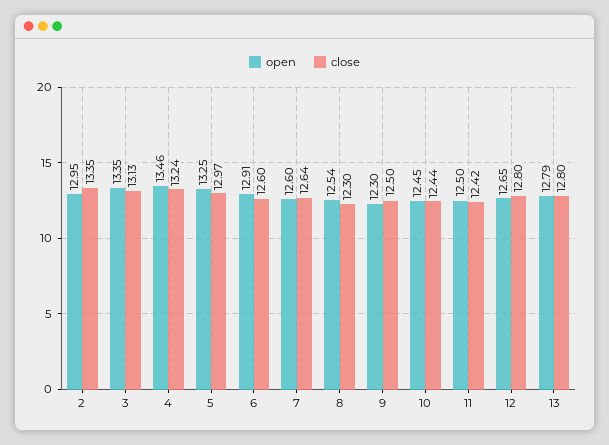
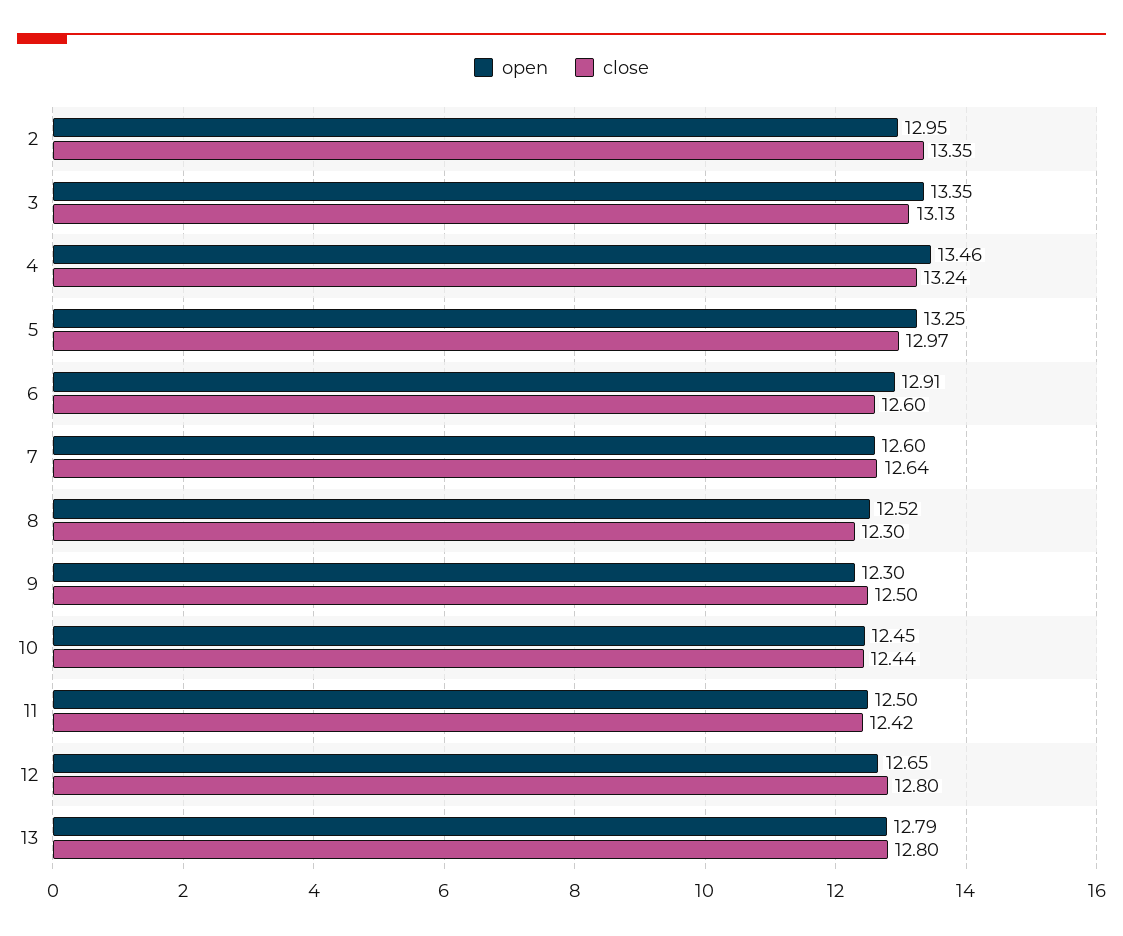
  {
    "open": {
      "2": 12.95,
      "3": 13.35,
      "4": 13.46,
      "5": 13.25,
      "6": 12.91,
      "7": 12.6,
-     "8": 12.54,
+     "8": 12.52,
      "9": 12.3,
      "10": 12.45,
      "11": 12.5,
      "12": 12.65,
      "13": 12.79
    },
    "close": {
      "2": 13.35,
      "3": 13.13,
      "4": 13.24,
      "5": 12.97,
      "6": 12.6,
      "7": 12.64,
      "8": 12.3,
      "9": 12.5,
      "10": 12.44,
      "11": 12.42,
      "12": 12.8,
      "13": 12.8
    }
  }

